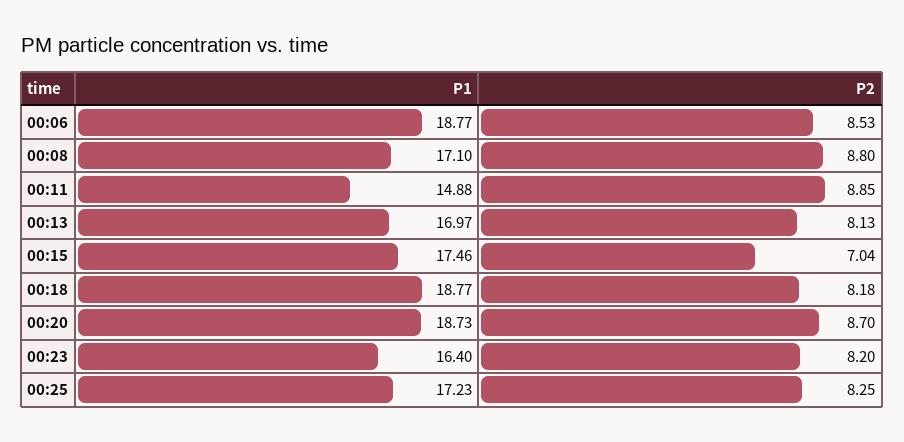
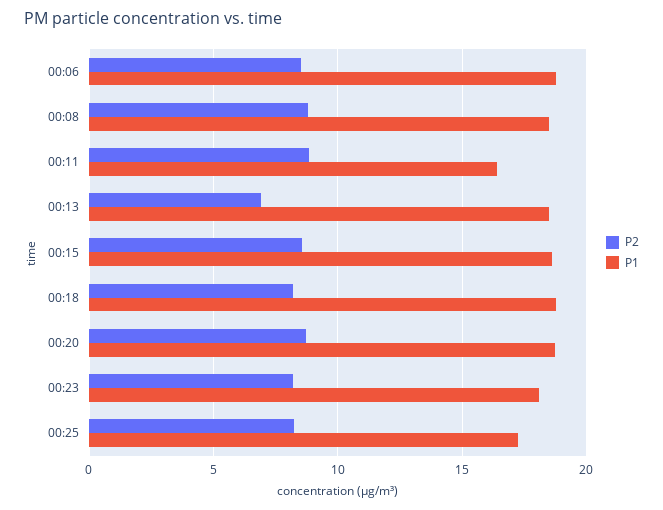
  {
    "P1": {
      "00:06": 18.77,
-     "00:08": 17.1,
+     "00:08": 18.5,
-     "00:11": 14.88,
+     "00:11": 16.5,
-     "00:13": 16.97,
+     "00:13": 18.5,
-     "00:15": 17.46,
+     "00:15": 18.5,
      "00:18": 18.77,
      "00:20": 18.73,
-     "00:23": 16.4,
+     "00:23": 18,
      "00:25": 17.23
    },
    "P2": {
      "00:06": 8.53,
      "00:08": 8.8,
      "00:11": 8.85,
-     "00:13": 8.13,
+     "00:13": 7,
-     "00:15": 7.04,
+     "00:15": 8.5,
      "00:18": 8.18,
      "00:20": 8.7,
      "00:23": 8.2,
      "00:25": 8.25
    }
  }

